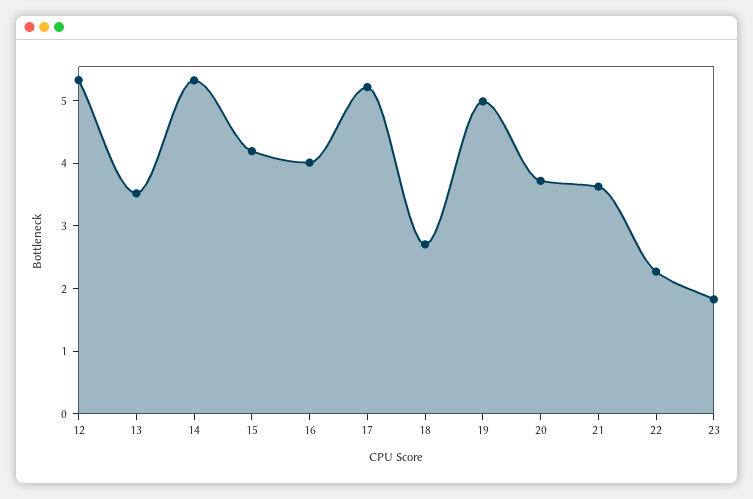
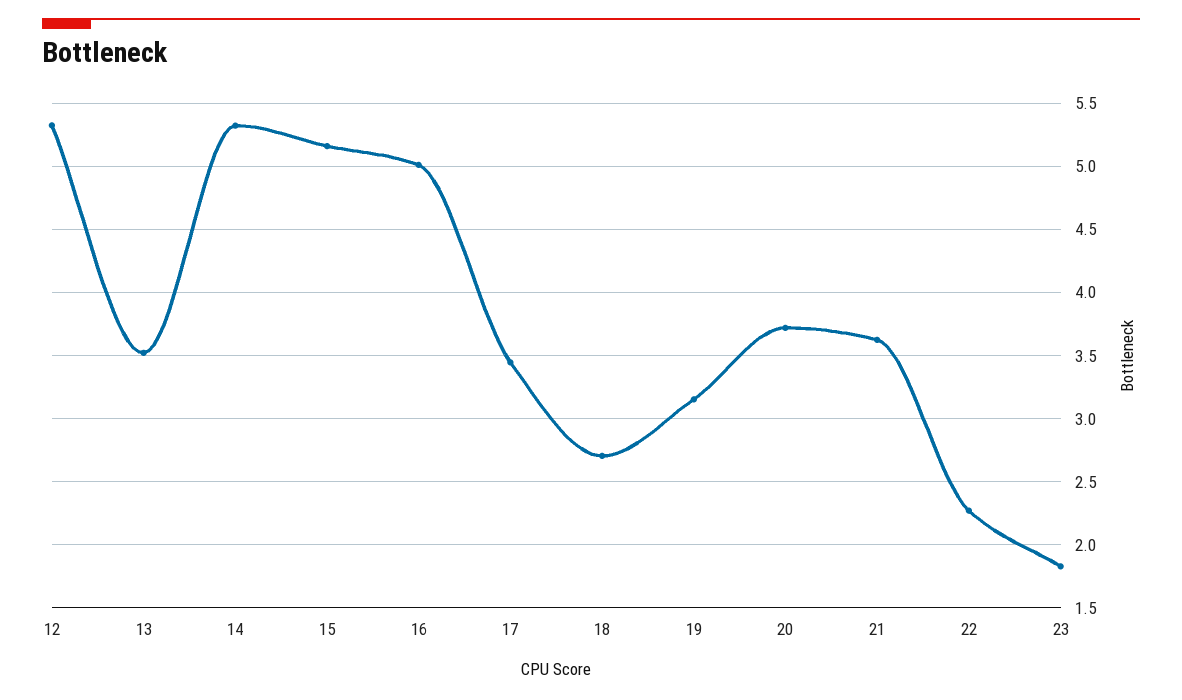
  {
    "12": 5.35,
    "13": 3.5,
    "14": 5.3,
-   "15": 4.2,
+   "15": 5.15,
-   "16": 4,
+   "16": 5,
-   "17": 5.2,
+   "17": 3.45,
    "18": 2.7,
-   "19": 5,
+   "19": 3.15,
    "20": 3.7,
    "21": 3.6,
    "22": 2.25,
    "23": 1.85
  }

